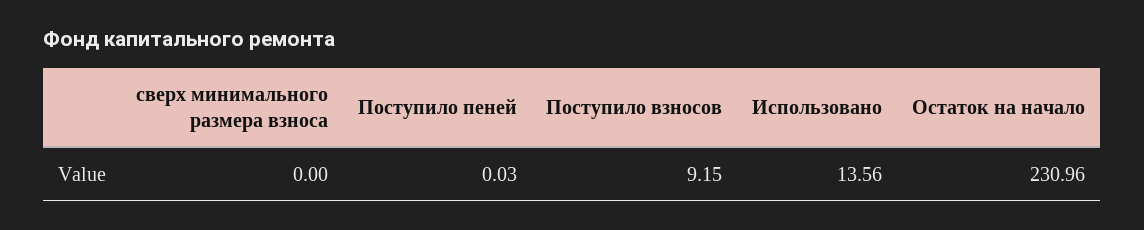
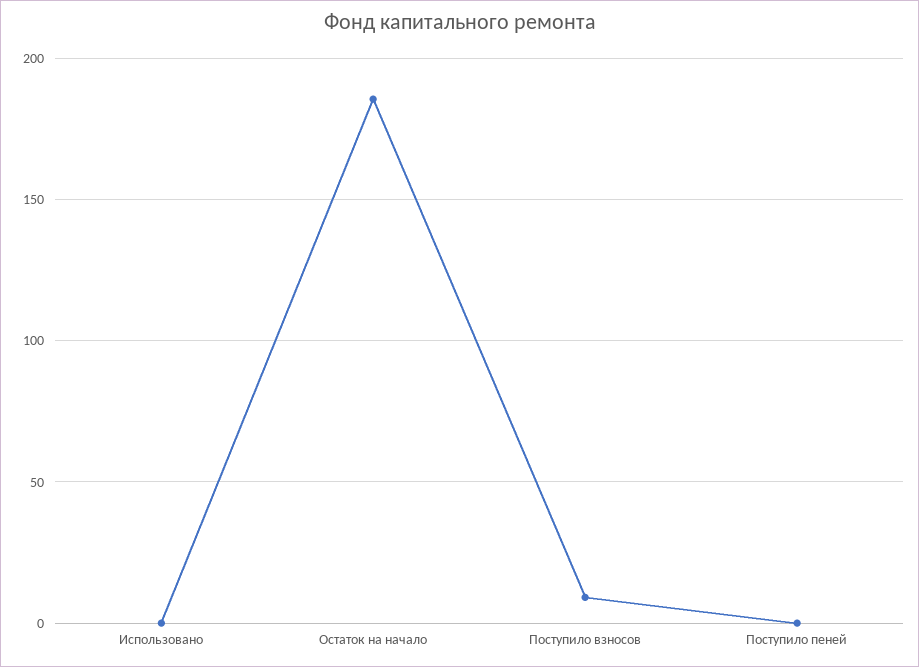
  {
-   "сверх минимального размера взноса": 0,
    "Поступило пеней": 0.03,
    "Поступило взносов": 9.15,
-   "Использовано": 13.56,
+   "Использовано": 0,
-   "Остаток на начало": 230.96
+   "Остаток на начало": 185
  }

